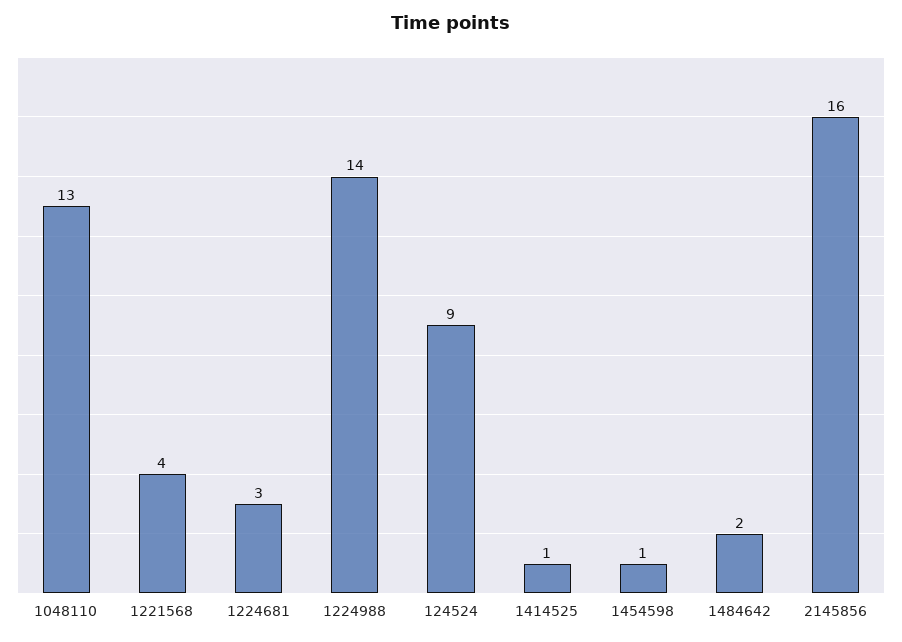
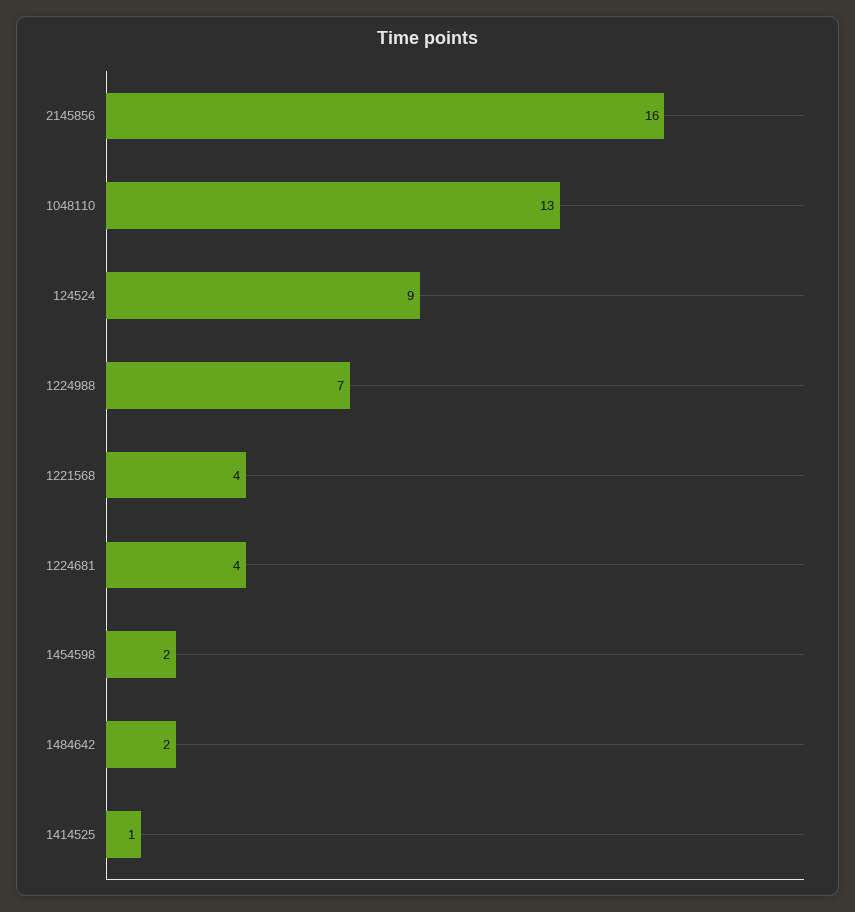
  {
    "1048110": 13,
    "1221568": 4,
-   "1224681": 3,
+   "1224681": 4,
-   "1224988": 14,
+   "1224988": 7,
    "124524": 9,
    "1414525": 1,
-   "1454598": 1,
+   "1454598": 2,
    "1484642": 2,
    "2145856": 16
  }

